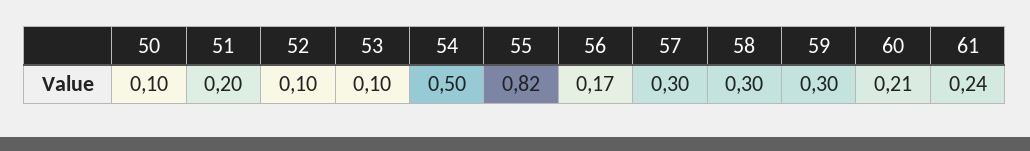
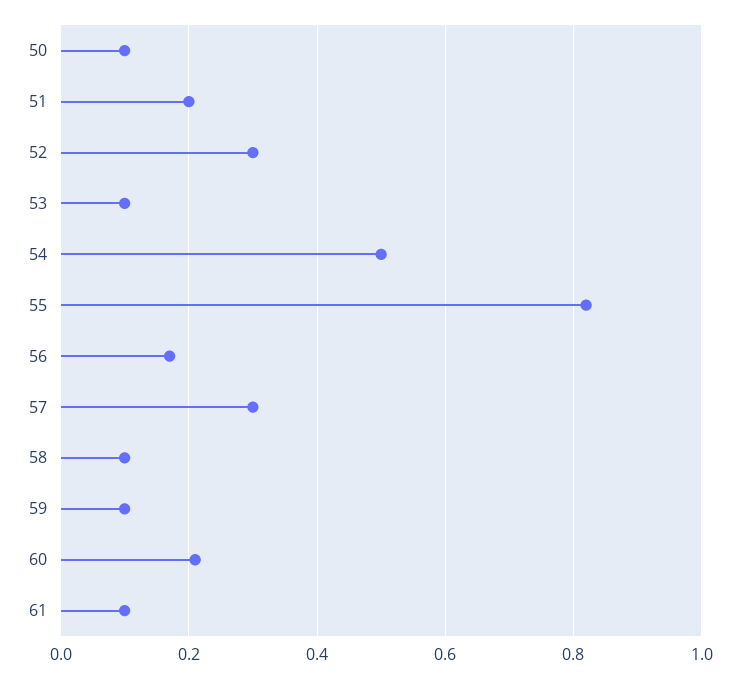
  {
    "50": 0.1,
    "51": 0.2,
-   "52": 0.1,
+   "52": 0.3,
    "53": 0.1,
    "54": 0.5,
    "55": 0.82,
    "56": 0.17,
    "57": 0.3,
-   "58": 0.3,
+   "58": 0.1,
-   "59": 0.3,
+   "59": 0.1,
    "60": 0.21,
-   "61": 0.24
+   "61": 0.1
  }

